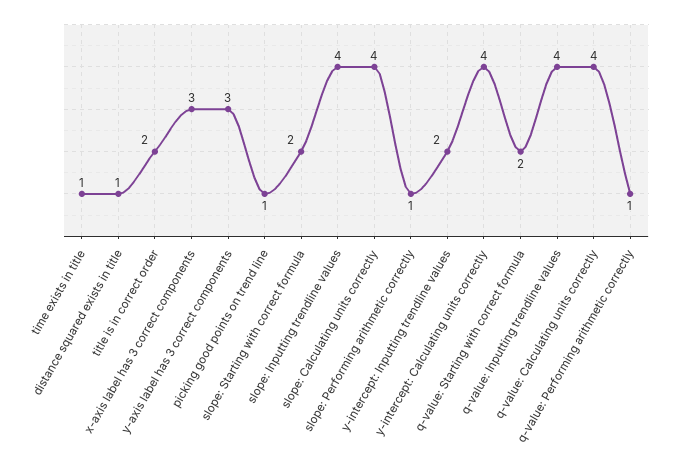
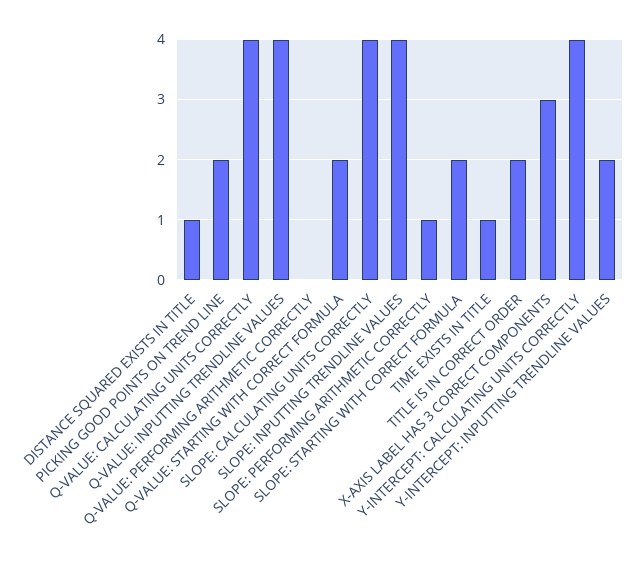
  {
    "time exists in title": 1,
    "distance squared exists in title": 1,
    "title is in correct order": 2,
    "x-axis label has 3 correct components": 3,
-   "y-axis label has 3 correct components": 3,
-   "picking good points on trend line": 1,
+   "picking good points on trend line": 2,
    "slope: Starting with correct formula": 2,
    "slope: Inputting trendline values": 4,
    "slope: Calculating units correctly": 4,
    "slope: Performing arithmetic correctly": 1,
    "y-intercept: Inputting trendline values": 2,
    "y-intercept: Calculating units correctly": 4,
    "q-value: Starting with correct formula": 2,
    "q-value: Inputting trendline values": 4,
    "q-value: Calculating units correctly": 4,
-   "q-value: Performing arithmetic correctly": 1
+   "q-value: Performing arithmetic correctly": 0
  }

